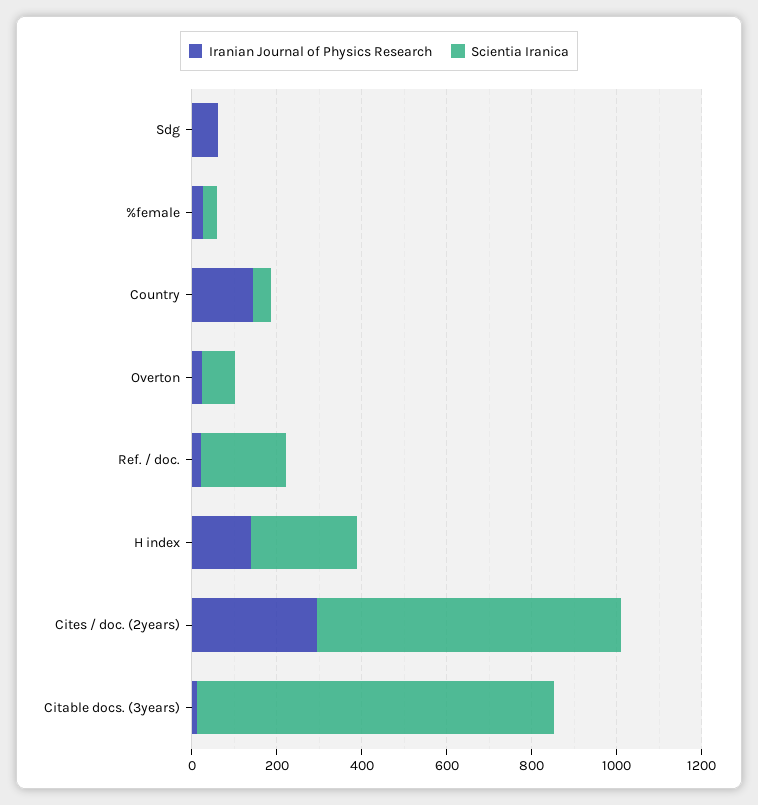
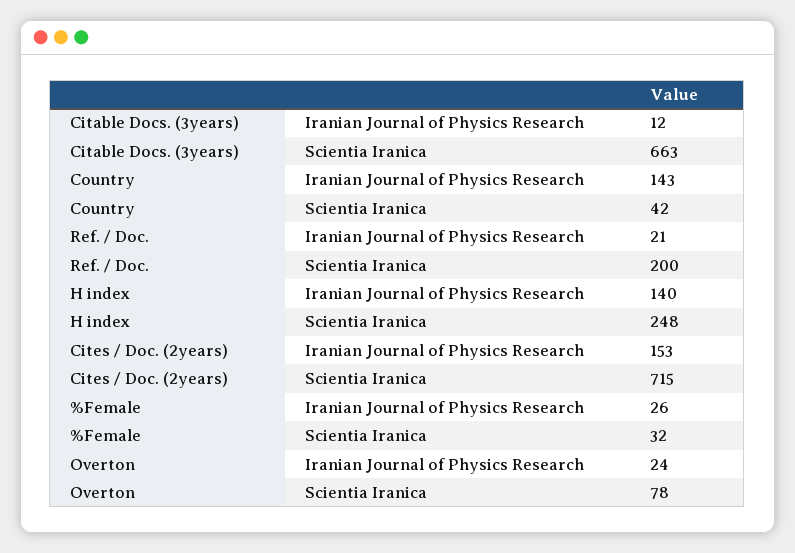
  {
    "Iranian Journal of Physics Research": {
-     "Sdg": 50,
      "%female": 26,
      "Country": 143,
      "Overton": 24,
      "Ref. / doc.": 21,
      "H index": 140,
-     "Cites / doc. (2years)": 300,
+     "Cites / doc. (2years)": 153,
      "Citable docs. (3years)": 12
    },
    "Scientia Iranica": {
-     "Sdg": 0,
      "%female": 32,
      "Country": 42,
      "Overton": 78,
      "Ref. / doc.": 200,
      "H index": 248,
      "Cites / doc. (2years)": 715,
-     "Citable docs. (3years)": 850
+     "Citable docs. (3years)": 663
    }
  }

